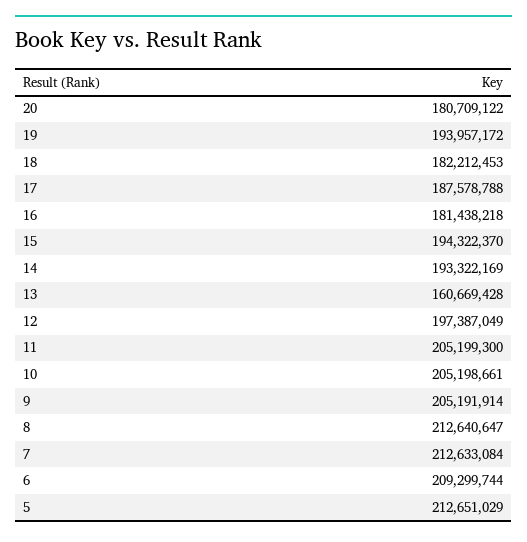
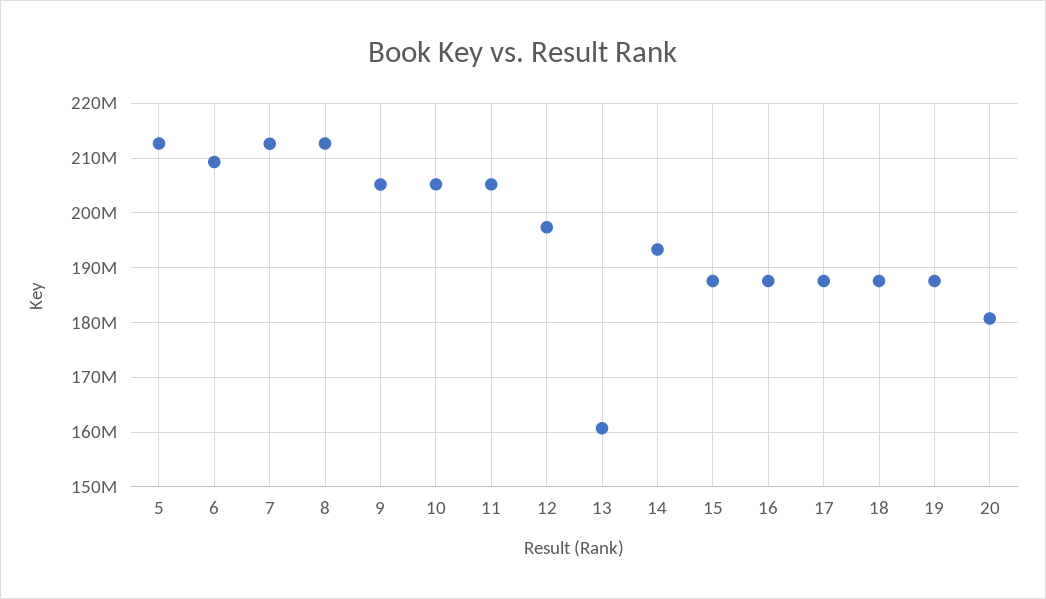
  {
    "20": 180709122,
-   "19": 193957172,
+   "19": 188000000,
-   "18": 182212453,
+   "18": 188000000,
    "17": 187578788,
-   "16": 181438218,
+   "16": 188000000,
-   "15": 194322370,
+   "15": 188000000,
    "14": 193322169,
    "13": 160669428,
    "12": 197387049,
    "11": 205199300,
    "10": 205198661,
    "9": 205191914,
    "8": 212640647,
    "7": 212633084,
    "6": 209299744,
    "5": 212651029
  }

